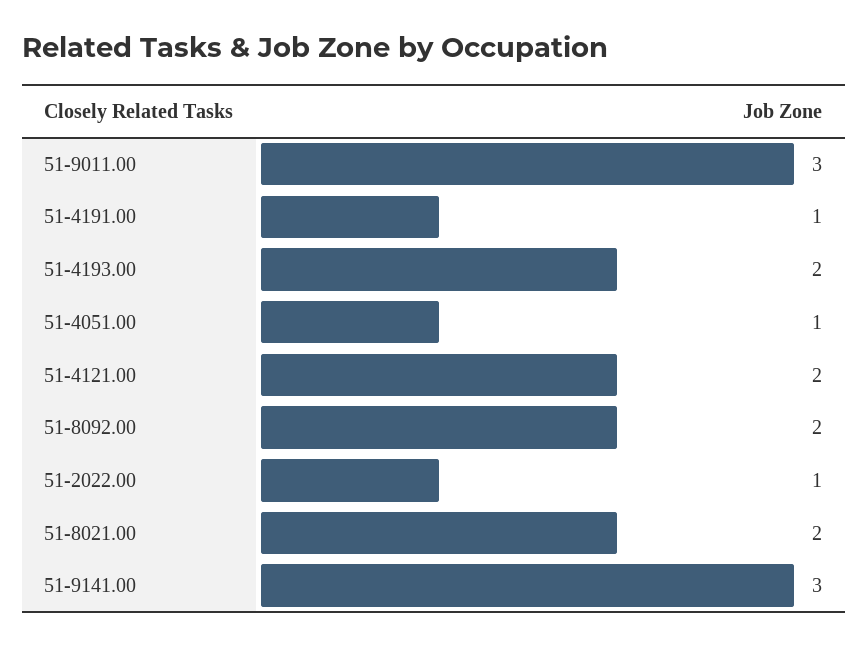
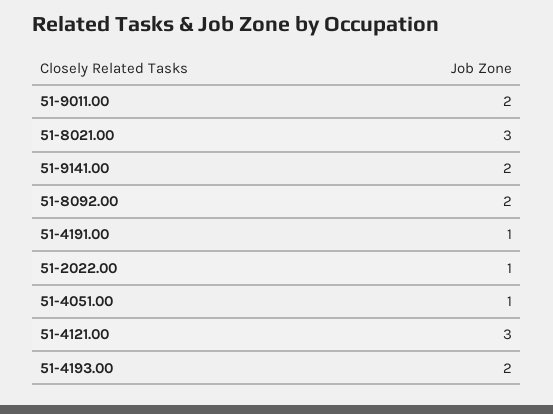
  {
-   "51-9011.00": 3,
+   "51-9011.00": 2,
    "51-4191.00": 1,
    "51-4193.00": 2,
    "51-4051.00": 1,
-   "51-4121.00": 2,
+   "51-4121.00": 3,
    "51-8092.00": 2,
    "51-2022.00": 1,
-   "51-8021.00": 2,
+   "51-8021.00": 3,
-   "51-9141.00": 3
+   "51-9141.00": 2
  }

